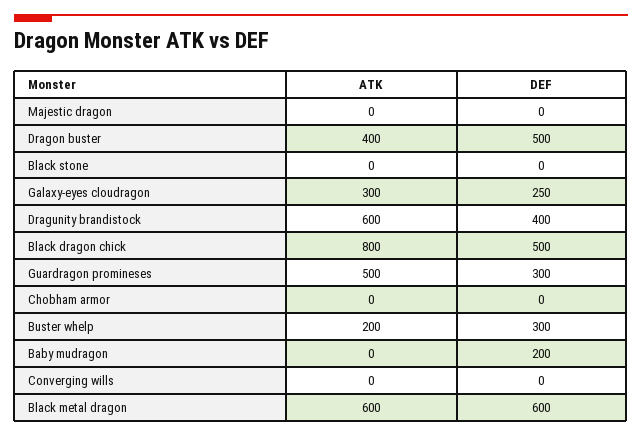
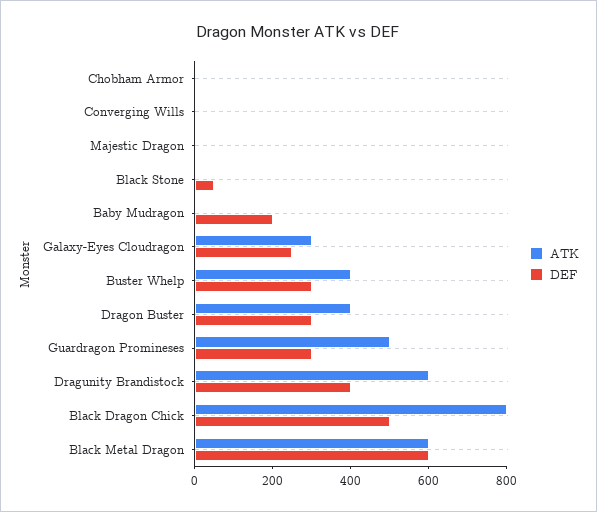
  {
    "ATK": {
      "Majestic dragon": 0,
      "Dragon buster": 400,
      "Black stone": 0,
      "Galaxy-eyes cloudragon": 300,
      "Dragunity brandistock": 600,
      "Black dragon chick": 800,
      "Guardragon promineses": 500,
      "Chobham armor": 0,
-     "Buster whelp": 200,
+     "Buster whelp": 400,
      "Baby mudragon": 0,
      "Converging wills": 0,
      "Black metal dragon": 600
    },
    "DEF": {
      "Majestic dragon": 0,
-     "Dragon buster": 500,
+     "Dragon buster": 300,
-     "Black stone": 0,
+     "Black stone": 50,
      "Galaxy-eyes cloudragon": 250,
      "Dragunity brandistock": 400,
      "Black dragon chick": 500,
      "Guardragon promineses": 300,
      "Chobham armor": 0,
      "Buster whelp": 300,
      "Baby mudragon": 200,
      "Converging wills": 0,
      "Black metal dragon": 600
    }
  }

